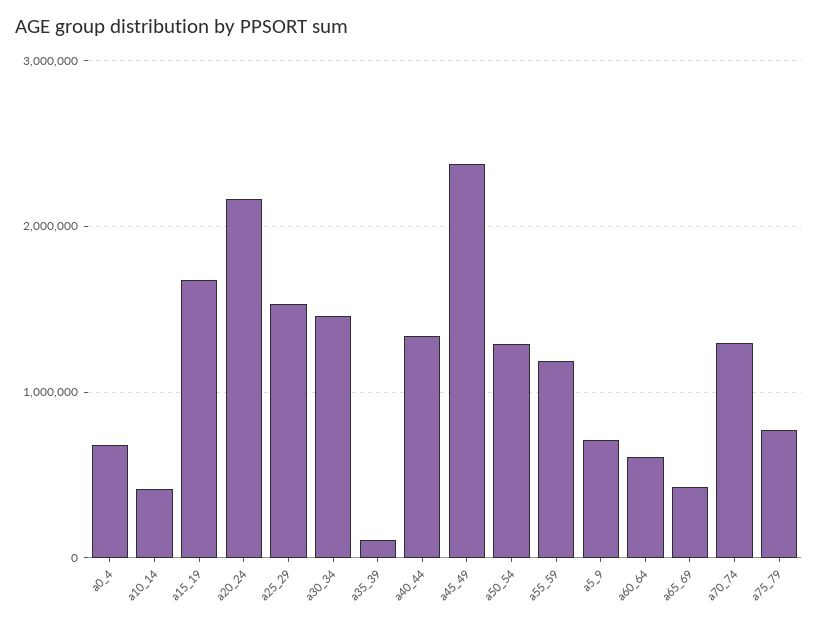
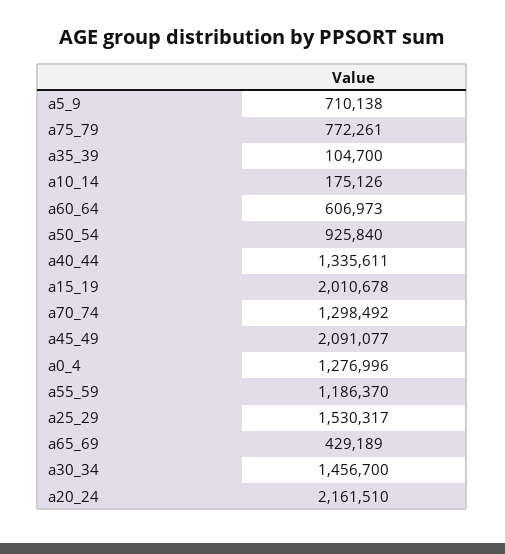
  {
-   "a0_4": 700000,
+   "a0_4": 1276996,
-   "a10_14": 400000,
+   "a10_14": 175126,
-   "a15_19": 1700000,
+   "a15_19": 2010678,
    "a20_24": 2161510,
    "a25_29": 1530317,
    "a30_34": 1456700,
    "a35_39": 104700,
    "a40_44": 1335611,
-   "a45_49": 2400000,
+   "a45_49": 2091077,
-   "a50_54": 1300000,
+   "a50_54": 925840,
    "a55_59": 1186370,
    "a5_9": 710138,
    "a60_64": 606973,
    "a65_69": 429189,
    "a70_74": 1298492,
    "a75_79": 772261
  }

